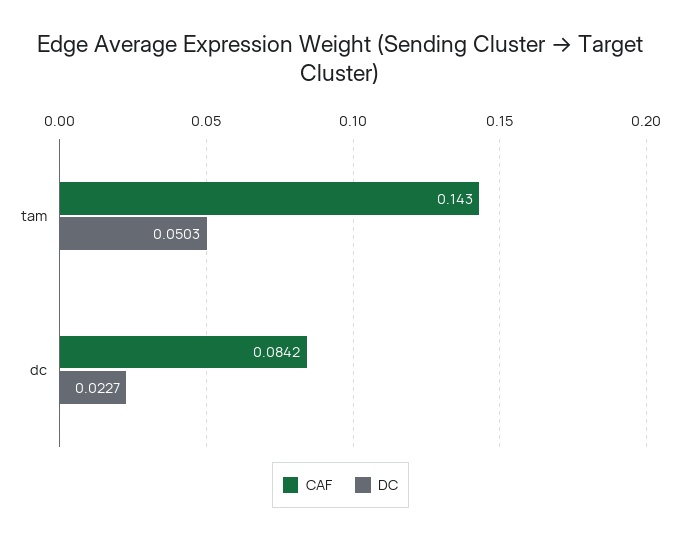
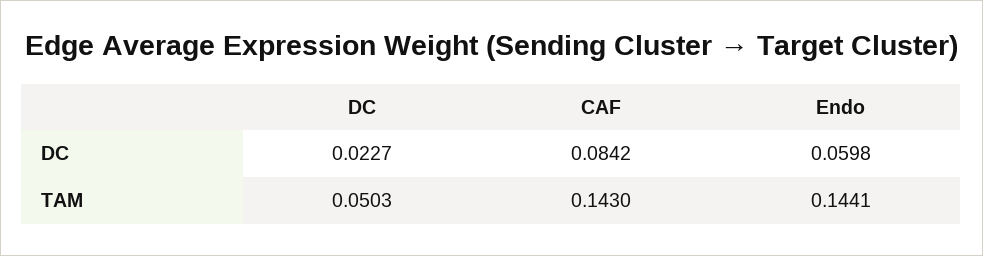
  {
    "CAF": {
      "tam": 0.143,
      "dc": 0.0842
    },
    "DC": {
      "tam": 0.0503,
      "dc": 0.0227
-   }
+   },
+   "Endo": {
+     "dc": 0.0598,
+     "tam": 0.1441
+   }
  }

